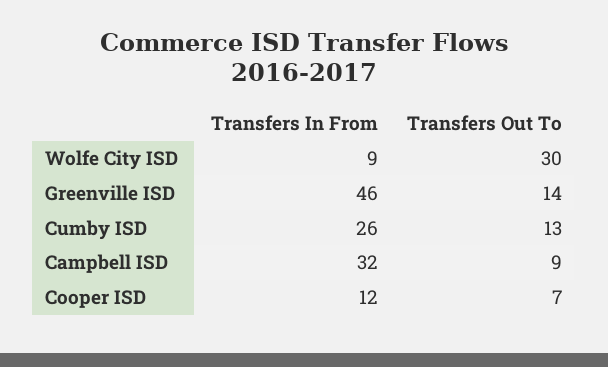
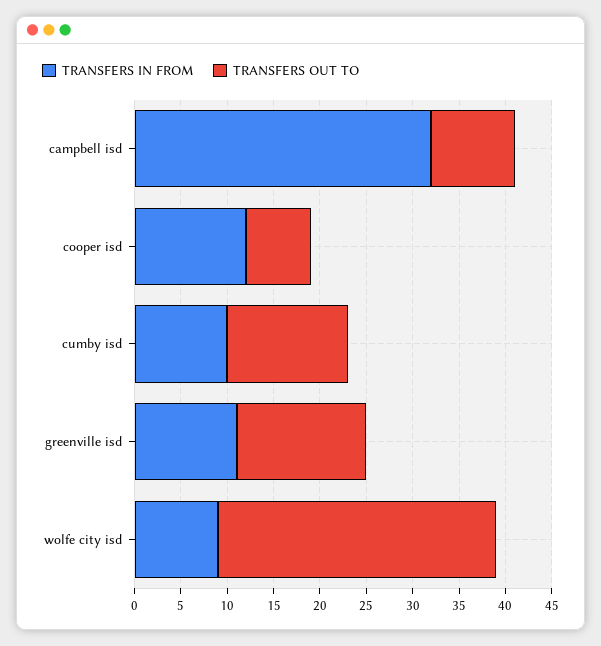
  {
    "Transfers In From": {
      "Wolfe City ISD": 9,
-     "Greenville ISD": 46,
+     "Greenville ISD": 11,
-     "Cumby ISD": 26,
+     "Cumby ISD": 10,
      "Campbell ISD": 32,
      "Cooper ISD": 12
    },
    "Transfers Out To": {
      "Wolfe City ISD": 30,
      "Greenville ISD": 14,
      "Cumby ISD": 13,
      "Campbell ISD": 9,
      "Cooper ISD": 7
    }
  }

